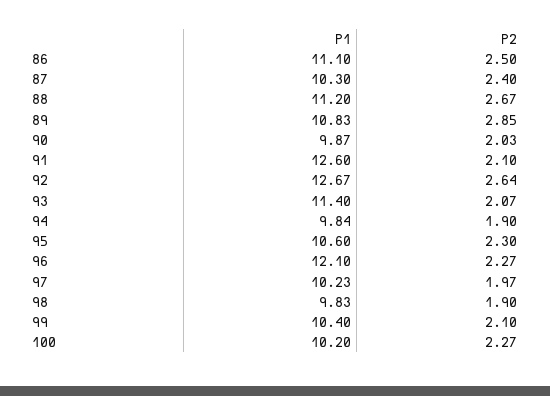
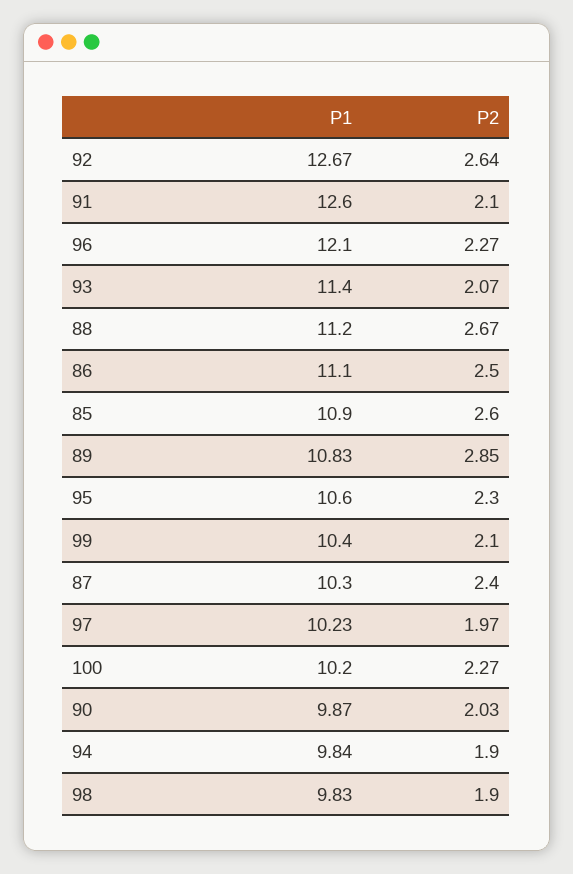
  {
    "P1": {
      "86": 11.1,
      "87": 10.3,
      "88": 11.2,
      "89": 10.83,
      "90": 9.87,
      "91": 12.6,
      "92": 12.67,
      "93": 11.4,
      "94": 9.84,
      "95": 10.6,
      "96": 12.1,
      "97": 10.23,
      "98": 9.83,
      "99": 10.4,
-     "100": 10.2
+     "100": 10.2,
+     "85": 10.9
    },
    "P2": {
      "86": 2.5,
      "87": 2.4,
      "88": 2.67,
      "89": 2.85,
      "90": 2.03,
      "91": 2.1,
      "92": 2.64,
      "93": 2.07,
      "94": 1.9,
      "95": 2.3,
      "96": 2.27,
      "97": 1.97,
      "98": 1.9,
      "99": 2.1,
-     "100": 2.27
+     "100": 2.27,
+     "85": 2.6
    }
  }

